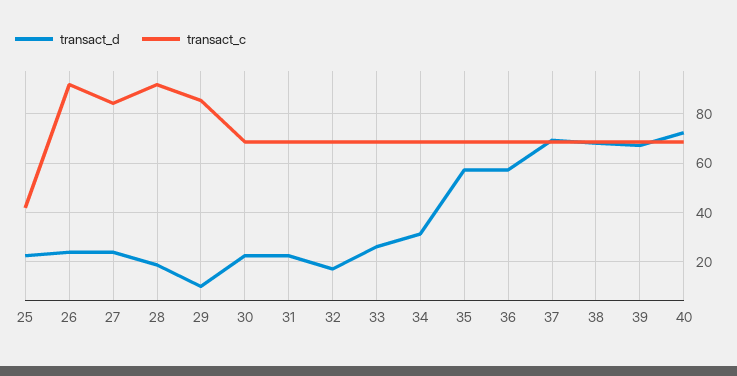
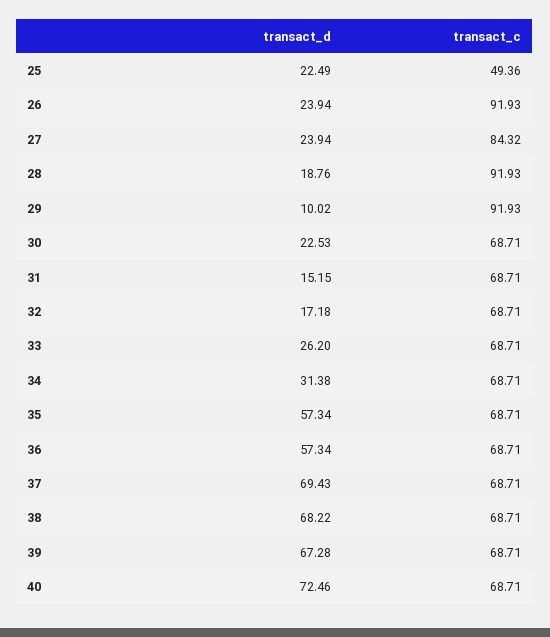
  {
    "transact_d": {
      "25": 22.49,
      "26": 23.94,
      "27": 23.94,
      "28": 18.76,
      "29": 10.02,
      "30": 22.53,
-     "31": 22.5,
+     "31": 15.15,
      "32": 17.18,
      "33": 26.2,
      "34": 31.38,
      "35": 57.34,
      "36": 57.34,
      "37": 69.43,
      "38": 68.22,
      "39": 67.28,
      "40": 72.46
    },
    "transact_c": {
-     "25": 42.5,
+     "25": 49.36,
      "26": 91.93,
      "27": 84.32,
      "28": 91.93,
-     "29": 85,
+     "29": 91.93,
      "30": 68.71,
      "31": 68.71,
      "32": 68.71,
      "33": 68.71,
      "34": 68.71,
      "35": 68.71,
      "36": 68.71,
      "37": 68.71,
      "38": 68.71,
      "39": 68.71,
      "40": 68.71
    }
  }

